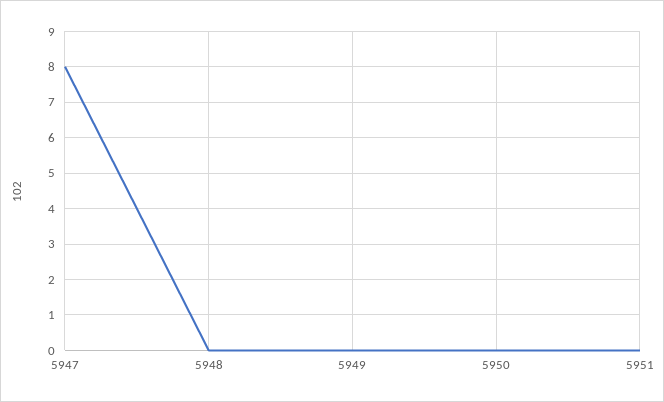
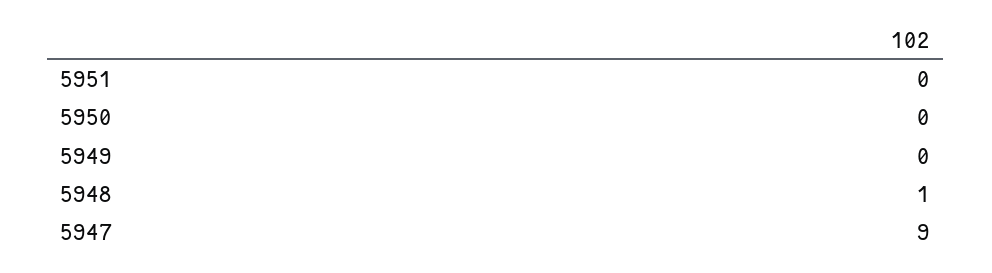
  {
-   "5947": 8,
+   "5947": 9,
-   "5948": 0,
+   "5948": 1,
    "5949": 0,
    "5950": 0,
    "5951": 0
  }

